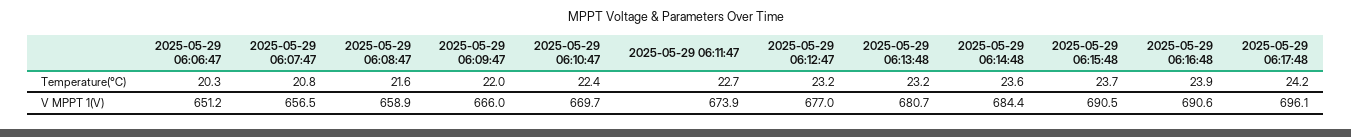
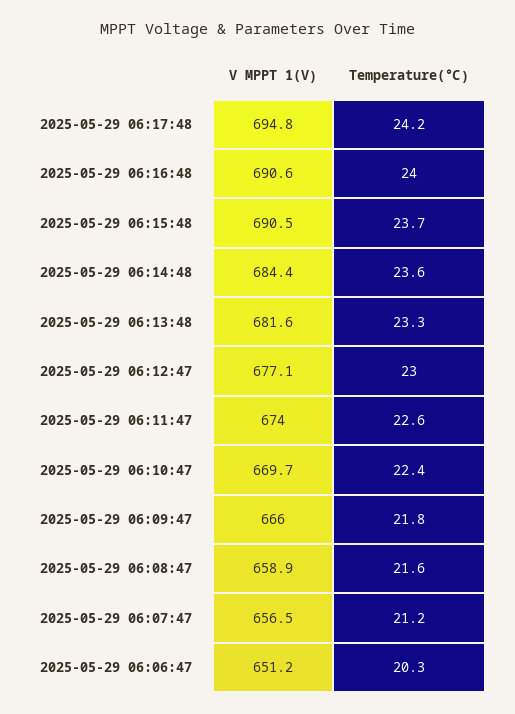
  {
    "2025-05-29 06:06:47": {
      "Temperature(℃)": 20.3,
      "V MPPT 1(V)": 651.2
    },
    "2025-05-29 06:07:47": {
-     "Temperature(℃)": 20.8,
+     "Temperature(℃)": 21.2,
      "V MPPT 1(V)": 656.5
    },
    "2025-05-29 06:08:47": {
      "Temperature(℃)": 21.6,
      "V MPPT 1(V)": 658.9
    },
    "2025-05-29 06:09:47": {
-     "Temperature(℃)": 22,
+     "Temperature(℃)": 21.8,
      "V MPPT 1(V)": 666
    },
    "2025-05-29 06:10:47": {
      "Temperature(℃)": 22.4,
      "V MPPT 1(V)": 669.7
    },
    "2025-05-29 06:11:47": {
-     "Temperature(℃)": 22.7,
+     "Temperature(℃)": 22.6,
-     "V MPPT 1(V)": 673.9
+     "V MPPT 1(V)": 674
    },
    "2025-05-29 06:12:47": {
-     "Temperature(℃)": 23.2,
+     "Temperature(℃)": 23,
-     "V MPPT 1(V)": 677
+     "V MPPT 1(V)": 677.1
    },
    "2025-05-29 06:13:48": {
-     "Temperature(℃)": 23.2,
+     "Temperature(℃)": 23.3,
-     "V MPPT 1(V)": 680.7
+     "V MPPT 1(V)": 681.6
    },
    "2025-05-29 06:14:48": {
      "Temperature(℃)": 23.6,
      "V MPPT 1(V)": 684.4
    },
    "2025-05-29 06:15:48": {
      "Temperature(℃)": 23.7,
      "V MPPT 1(V)": 690.5
    },
    "2025-05-29 06:16:48": {
-     "Temperature(℃)": 23.9,
+     "Temperature(℃)": 24,
      "V MPPT 1(V)": 690.6
    },
    "2025-05-29 06:17:48": {
      "Temperature(℃)": 24.2,
-     "V MPPT 1(V)": 696.1
+     "V MPPT 1(V)": 694.8
    }
  }

